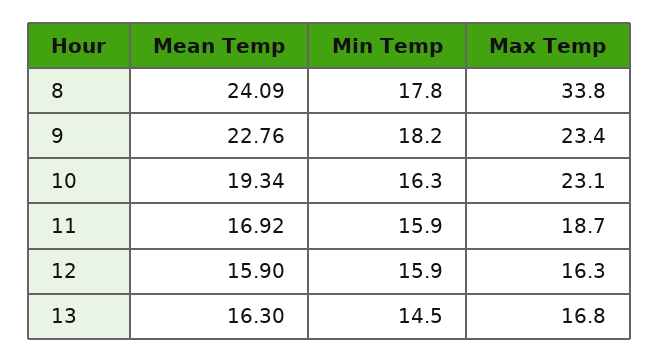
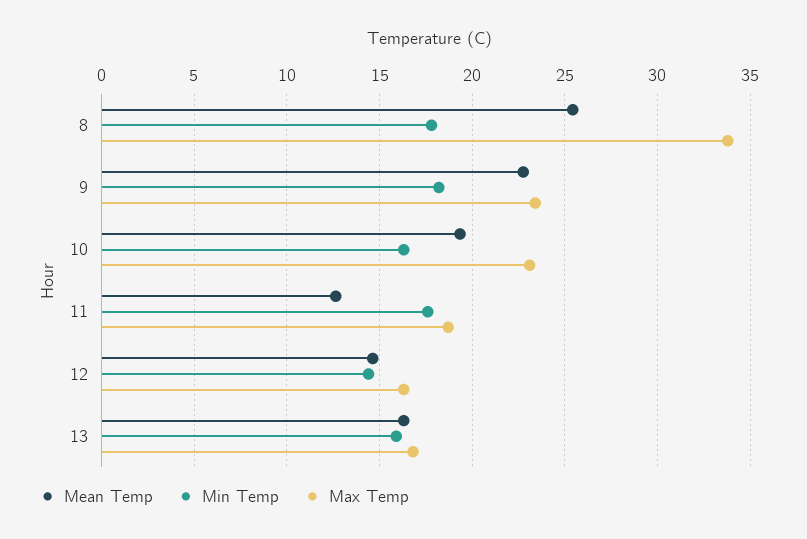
  {
    "Mean Temp": {
-     "8": 24.09,
+     "8": 25.5,
      "9": 22.76,
      "10": 19.34,
-     "11": 16.92,
+     "11": 12.5,
-     "12": 15.9,
+     "12": 14.5,
      "13": 16.3
    },
    "Min Temp": {
      "8": 17.8,
      "9": 18.2,
      "10": 16.3,
-     "11": 15.9,
+     "11": 17.5,
-     "12": 15.9,
+     "12": 14.5,
-     "13": 14.5
+     "13": 16
    },
    "Max Temp": {
      "8": 33.8,
      "9": 23.4,
      "10": 23.1,
      "11": 18.7,
      "12": 16.3,
      "13": 16.8
    }
  }

